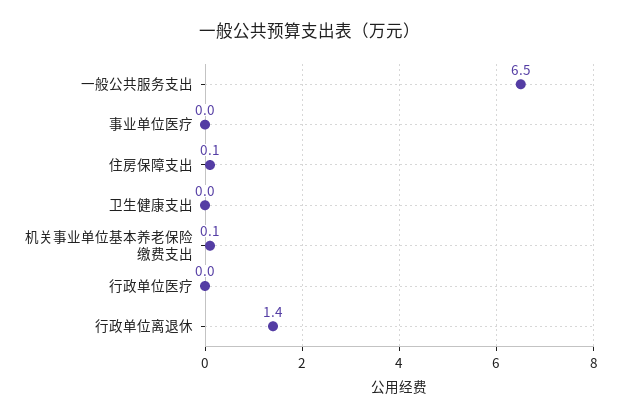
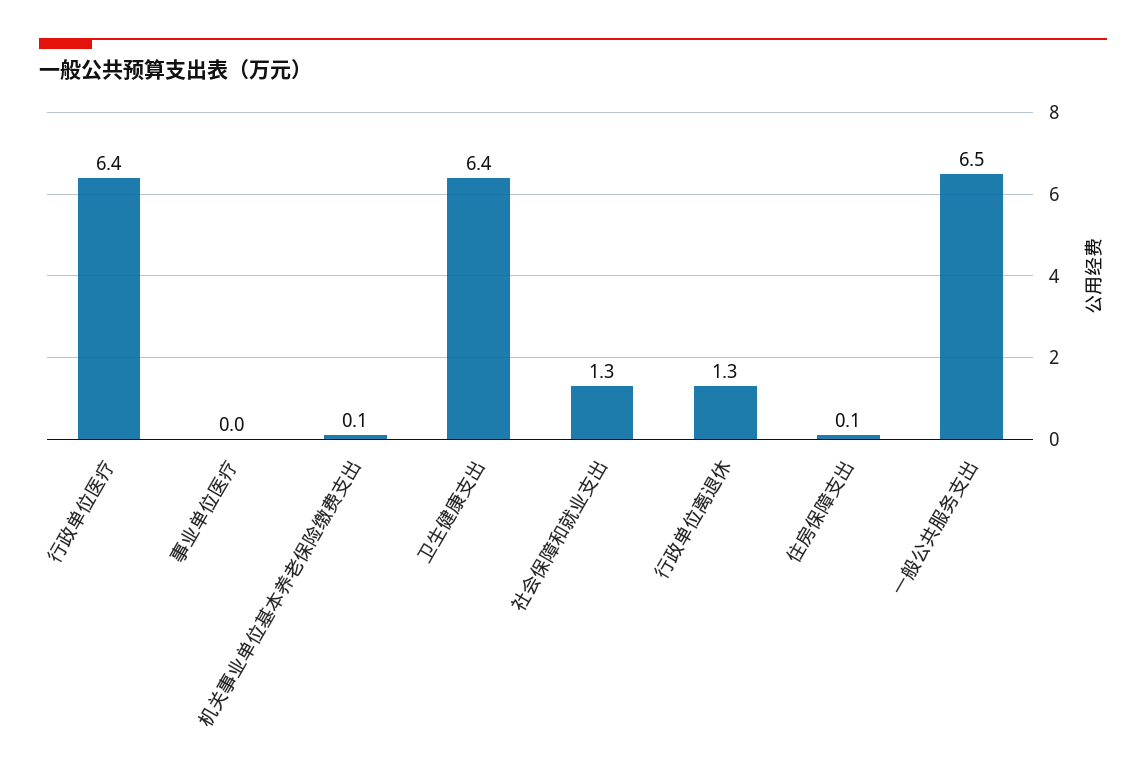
  {
    "一般公共服务支出": 6.5,
    "事业单位医疗": 0,
    "住房保障支出": 0.1,
-   "卫生健康支出": 0,
+   "卫生健康支出": 6.4,
    "机关事业单位基本养老保险缴费支出": 0.1,
-   "行政单位医疗": 0,
+   "行政单位医疗": 6.4,
-   "行政单位离退休": 1.4
+   "行政单位离退休": 1.3,
+   "社会保障和就业支出": 1.3
  }

